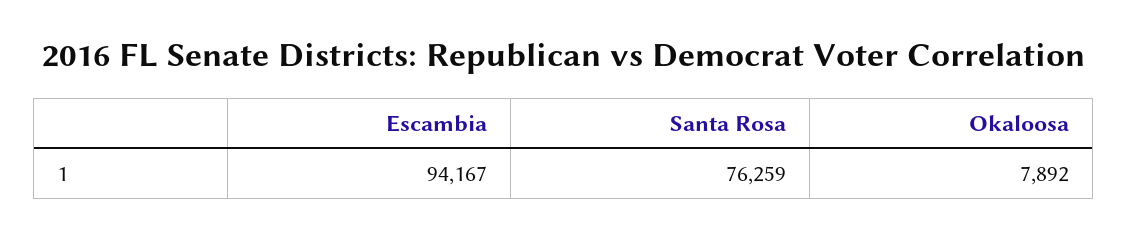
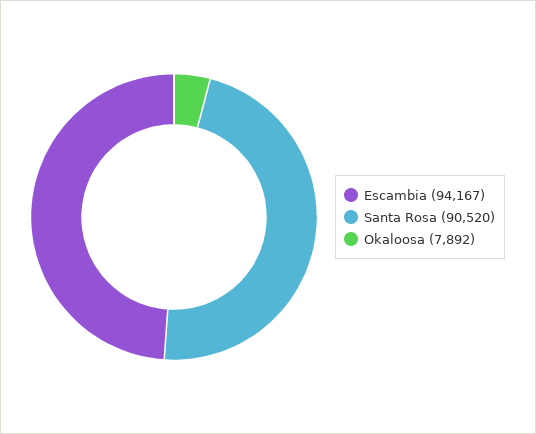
  {
    "Escambia": 94167,
-   "Santa Rosa": 76259,
+   "Santa Rosa": 90520,
    "Okaloosa": 7892
  }

